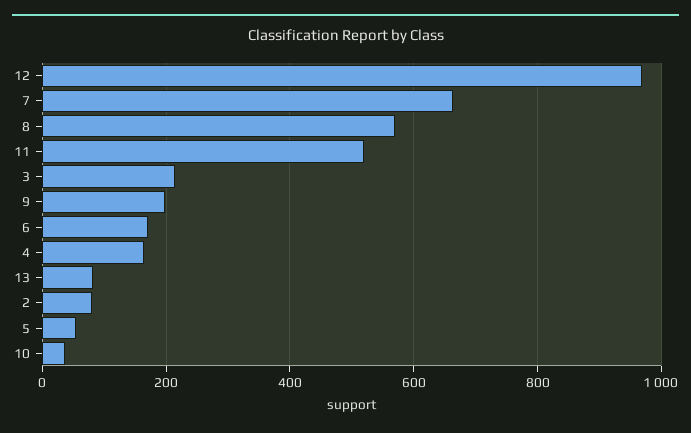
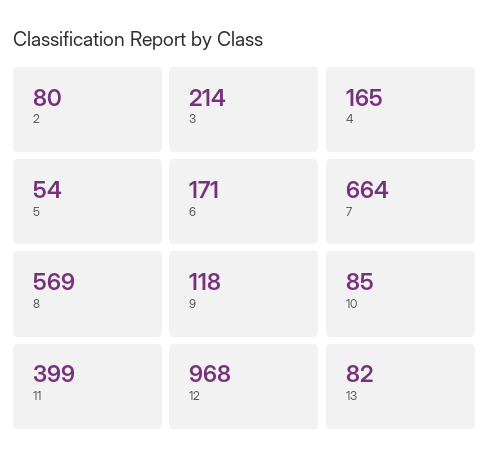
  {
    "12": 968,
    "7": 664,
    "8": 569,
-   "11": 520,
+   "11": 399,
    "3": 214,
-   "9": 200,
+   "9": 118,
    "6": 171,
    "4": 165,
    "13": 82,
    "2": 80,
    "5": 54,
-   "10": 40
+   "10": 85
  }

